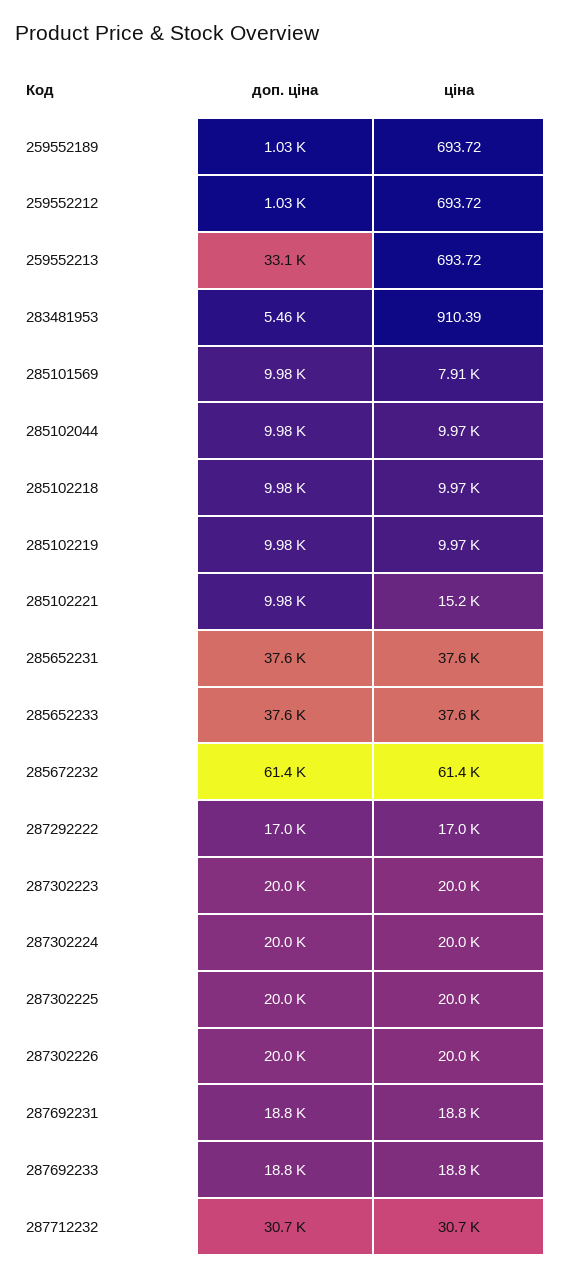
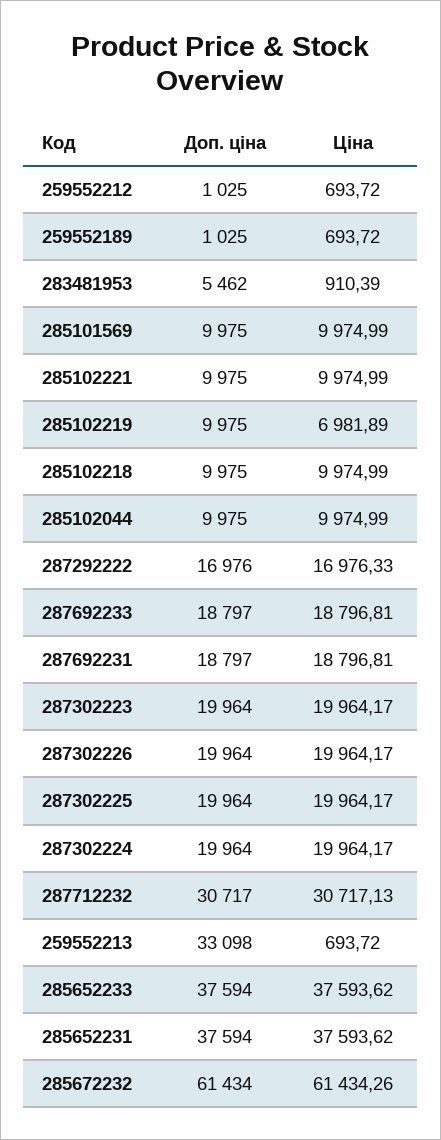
  {
    "доп. ціна": {
      "259552189": 1025,
      "259552212": 1025,
      "259552213": 33098,
      "283481953": 5462,
      "285101569": 9975,
      "285102044": 9975,
      "285102218": 9975,
      "285102219": 9975,
      "285102221": 9975,
      "285652231": 37594,
      "285652233": 37594,
      "285672232": 61434,
      "287292222": 16976,
      "287302223": 19964,
      "287302224": 19964,
      "287302225": 19964,
      "287302226": 19964,
      "287692231": 18797,
      "287692233": 18797,
      "287712232": 30717
    },
    "ціна": {
      "259552189": 693.72,
      "259552212": 693.72,
      "259552213": 693.72,
      "283481953": 910.39,
-     "285101569": 7910,
+     "285101569": 9974.99,
      "285102044": 9974.99,
      "285102218": 9974.99,
-     "285102219": 9970,
+     "285102219": 6981.89,
-     "285102221": 15200,
+     "285102221": 9974.99,
      "285652231": 37593.62,
      "285652233": 37593.62,
      "285672232": 61434.26,
      "287292222": 16976.33,
      "287302223": 19964.17,
      "287302224": 19964.17,
      "287302225": 19964.17,
      "287302226": 19964.17,
      "287692231": 18796.81,
      "287692233": 18796.81,
      "287712232": 30717.13
    }
  }

